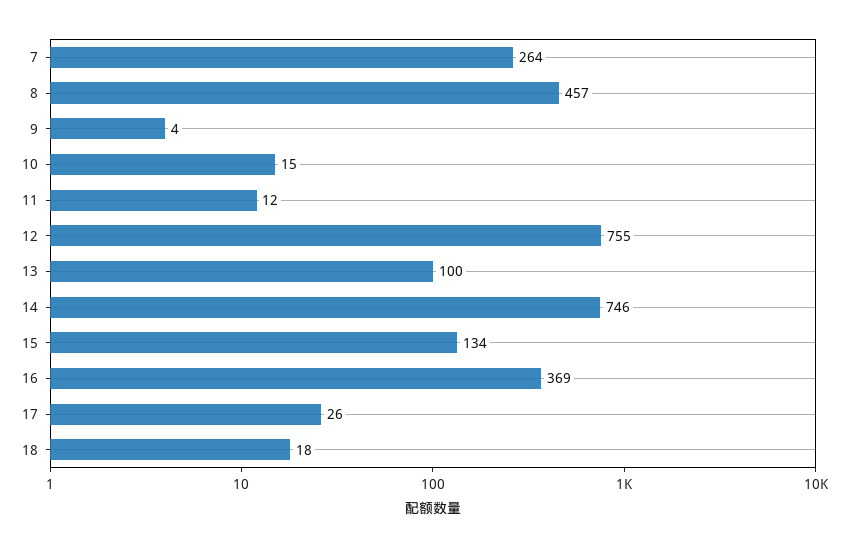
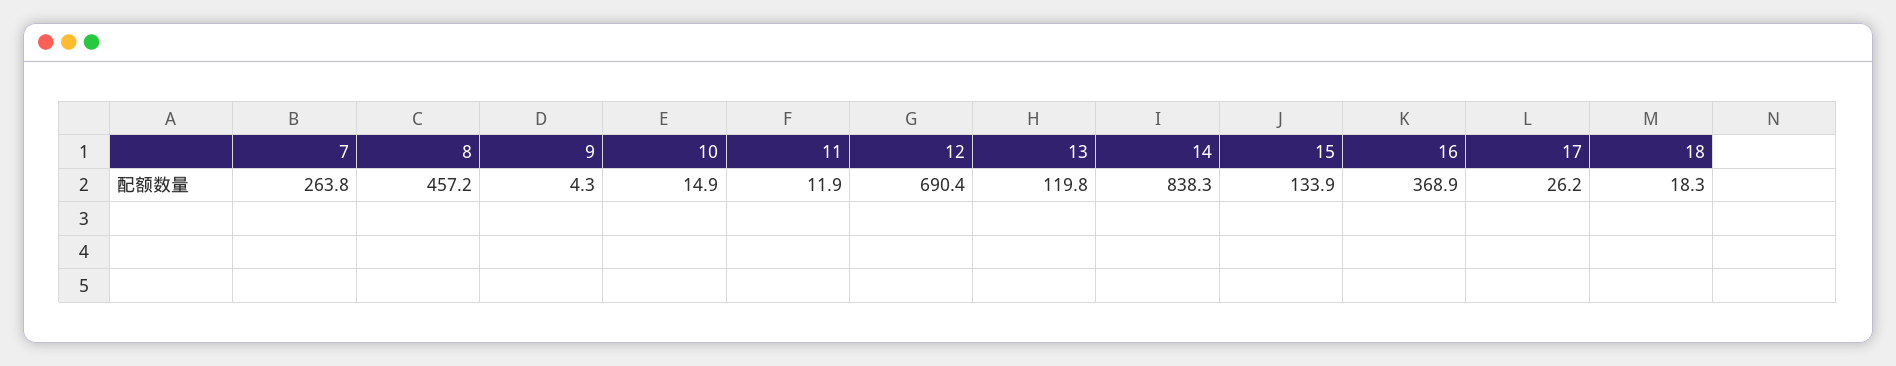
  {
    "7": 263.8,
    "8": 457.2,
    "9": 4.3,
    "10": 14.9,
    "11": 11.9,
-   "12": 755,
+   "12": 690.4,
-   "13": 100,
+   "13": 119.8,
-   "14": 746,
+   "14": 838.3,
    "15": 133.9,
    "16": 368.9,
    "17": 26.2,
    "18": 18.3
  }

